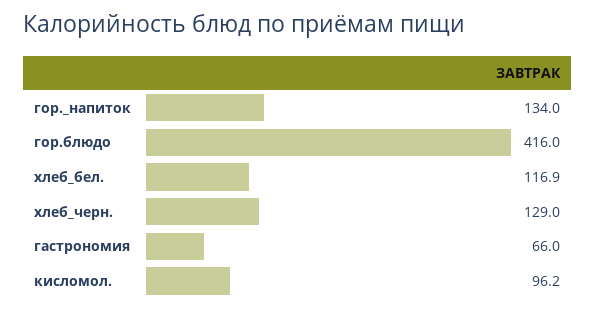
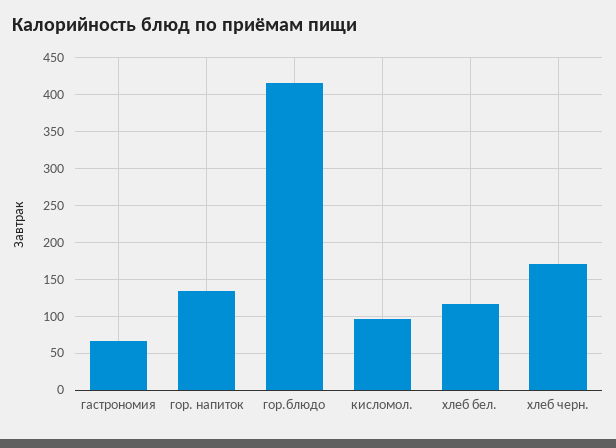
  {
    "гор._напиток": 134,
    "гор.блюдо": 416,
    "хлеб_бел.": 116.9,
-   "хлеб_черн.": 129,
+   "хлеб_черн.": 170,
    "гастрономия": 66,
    "кисломол.": 96.2
  }

